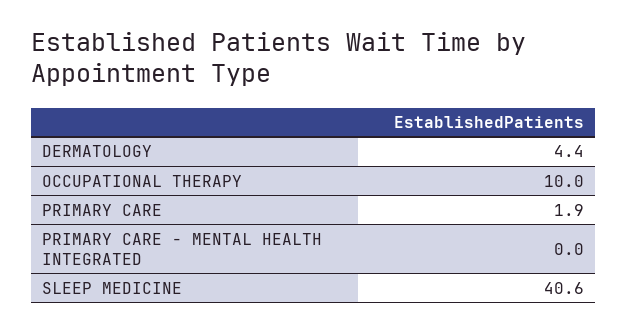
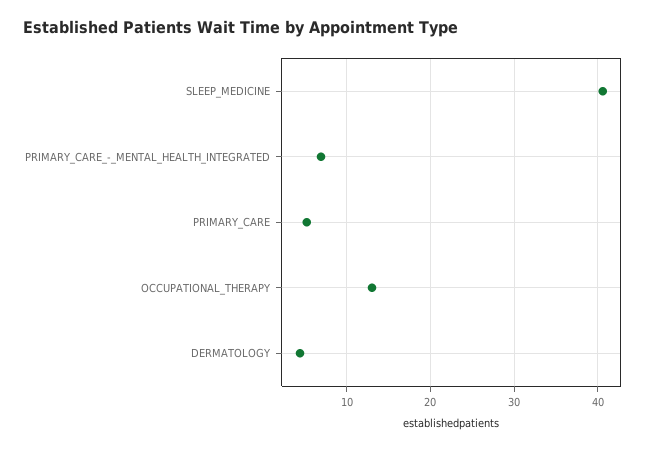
  {
    "DERMATOLOGY": 4.4,
-   "OCCUPATIONAL THERAPY": 10,
+   "OCCUPATIONAL THERAPY": 13,
-   "PRIMARY CARE": 1.9,
+   "PRIMARY CARE": 5,
-   "PRIMARY CARE - MENTAL HEALTH INTEGRATED": 0,
+   "PRIMARY CARE - MENTAL HEALTH INTEGRATED": 7,
    "SLEEP MEDICINE": 40.6
  }

